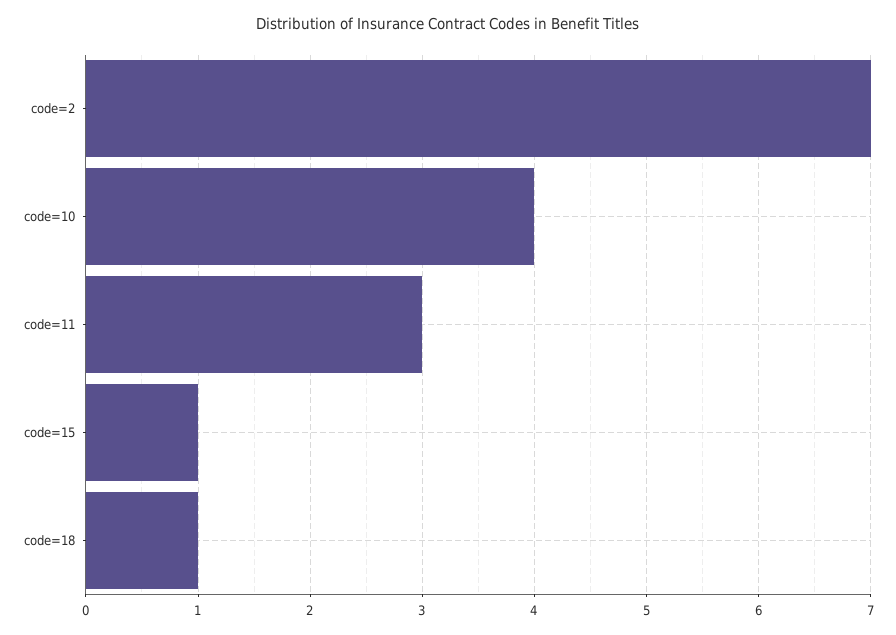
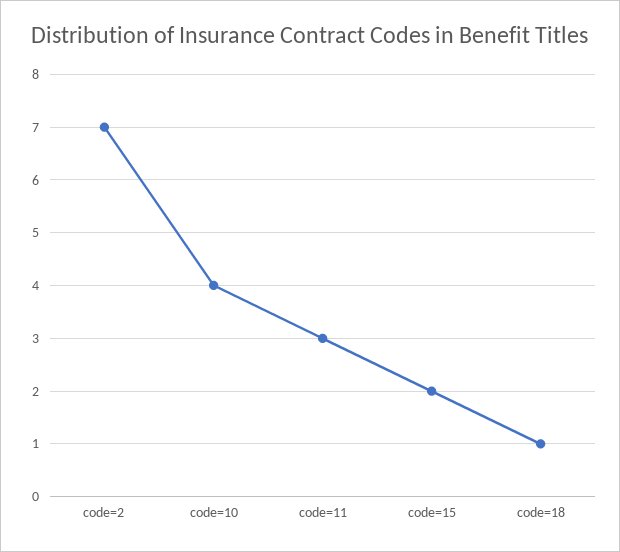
  {
    "code=2": 7,
    "code=10": 4,
    "code=11": 3,
-   "code=15": 1,
+   "code=15": 2,
    "code=18": 1
  }

